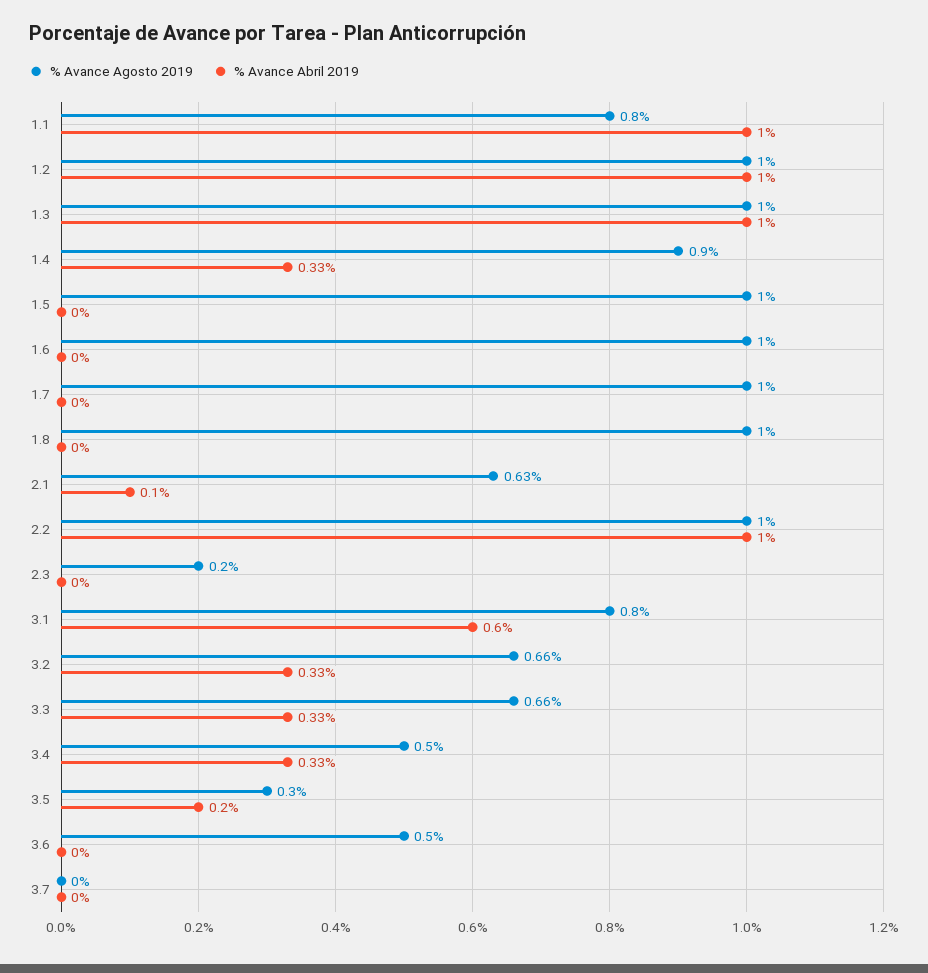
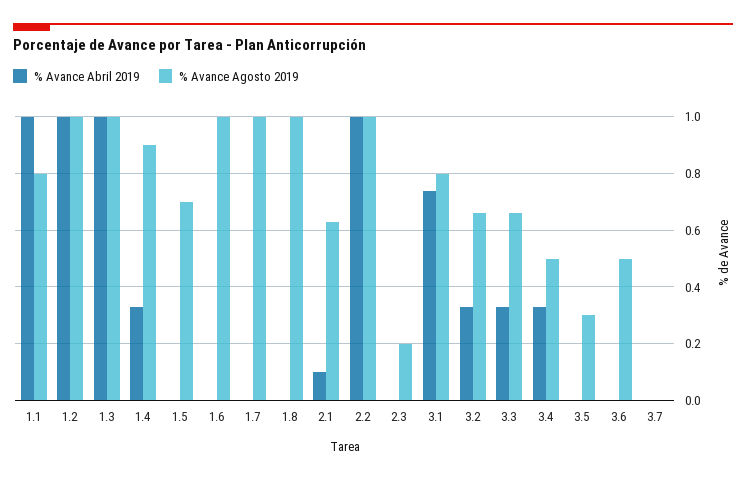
  {
    "% Avance Agosto 2019": {
      "1.1": 0.8,
      "1.2": 1,
      "1.3": 1,
      "1.4": 0.9,
-     "1.5": 1,
+     "1.5": 0.7,
      "1.6": 1,
      "1.7": 1,
      "1.8": 1,
      "2.1": 0.63,
      "2.2": 1,
      "2.3": 0.2,
      "3.1": 0.8,
      "3.2": 0.66,
      "3.3": 0.66,
      "3.4": 0.5,
      "3.5": 0.3,
      "3.6": 0.5,
      "3.7": 0
    },
    "% Avance Abril 2019": {
      "1.1": 1,
      "1.2": 1,
      "1.3": 1,
      "1.4": 0.33,
      "1.5": 0,
      "1.6": 0,
      "1.7": 0,
      "1.8": 0,
      "2.1": 0.1,
      "2.2": 1,
      "2.3": 0,
-     "3.1": 0.6,
+     "3.1": 0.75,
      "3.2": 0.33,
      "3.3": 0.33,
      "3.4": 0.33,
-     "3.5": 0.2,
+     "3.5": 0,
      "3.6": 0,
      "3.7": 0
    }
  }

